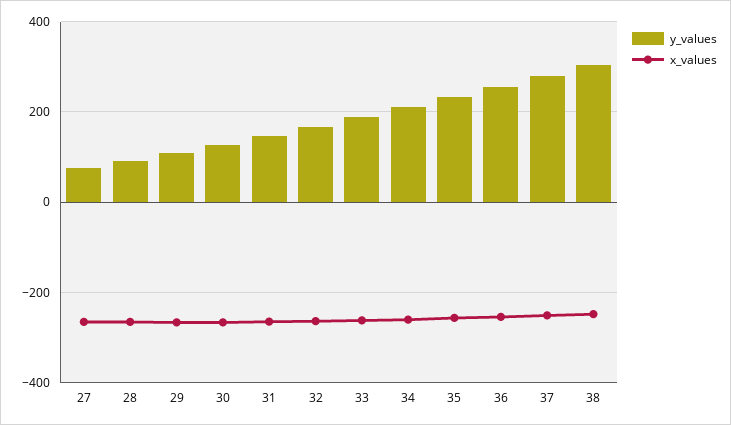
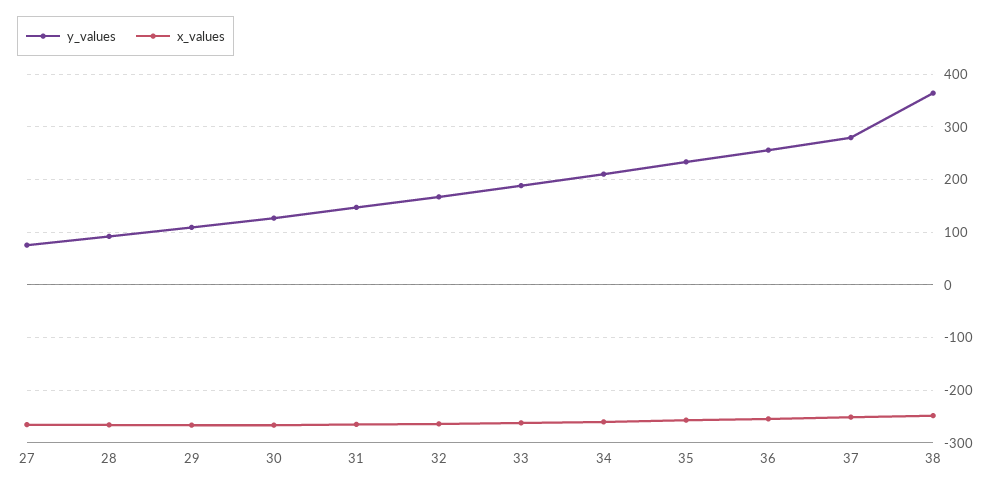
  {
    "y_values": {
      "27": 80,
      "28": 100,
      "29": 100,
      "30": 120,
      "31": 140,
      "32": 160,
      "33": 180,
      "34": 220,
      "35": 240,
      "36": 260,
      "37": 280,
-     "38": 300
+     "38": 360
    },
    "x_values": {
      "27": -260,
      "28": -260,
      "29": -260,
      "30": -260,
      "31": -260,
      "32": -260,
      "33": -260,
      "34": -260,
      "35": -260,
      "36": -260,
      "37": -260,
      "38": -240
    }
  }

